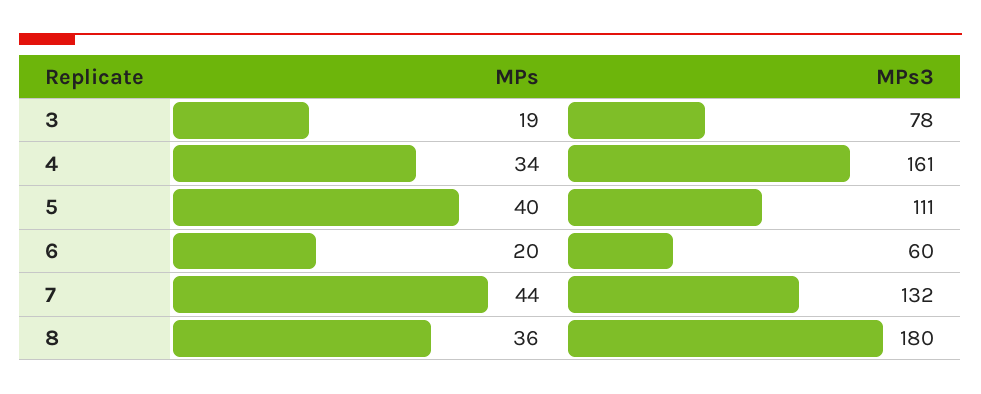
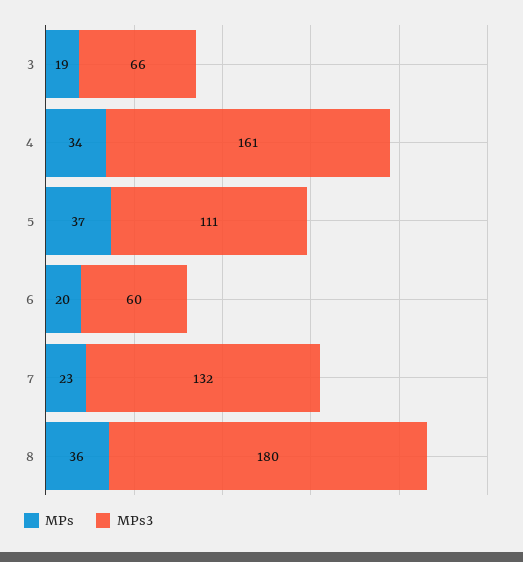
  {
    "MPs": {
      "3": 19,
      "4": 34,
-     "5": 40,
+     "5": 37,
      "6": 20,
-     "7": 44,
+     "7": 23,
      "8": 36
    },
    "MPs3": {
-     "3": 78,
+     "3": 66,
      "4": 161,
      "5": 111,
      "6": 60,
      "7": 132,
      "8": 180
    }
  }

